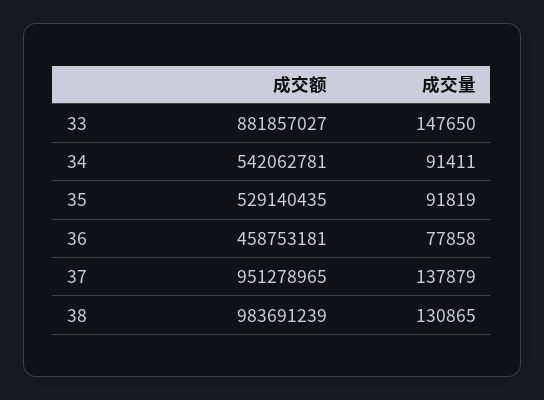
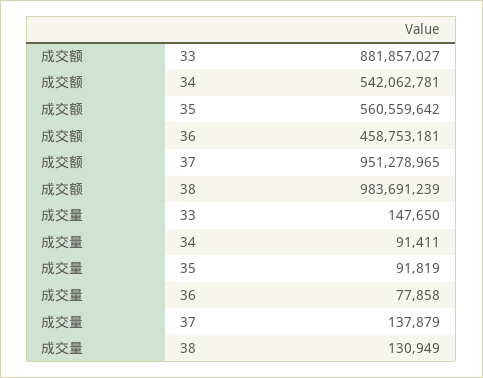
  {
    "成交额": {
      "33": 881857027,
      "34": 542062781,
-     "35": 529140435,
+     "35": 560559642,
      "36": 458753181,
      "37": 951278965,
      "38": 983691239
    },
    "成交量": {
      "33": 147650,
      "34": 91411,
      "35": 91819,
      "36": 77858,
      "37": 137879,
-     "38": 130865
+     "38": 130949
    }
  }

